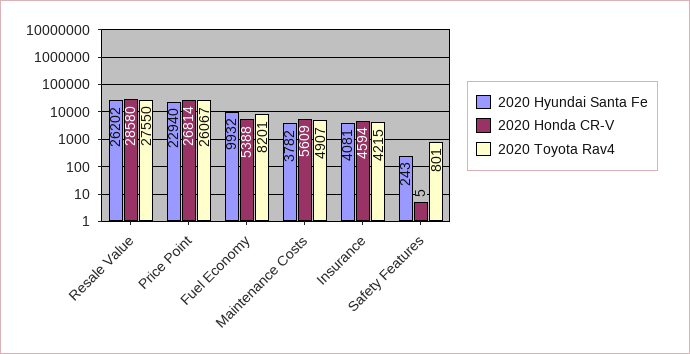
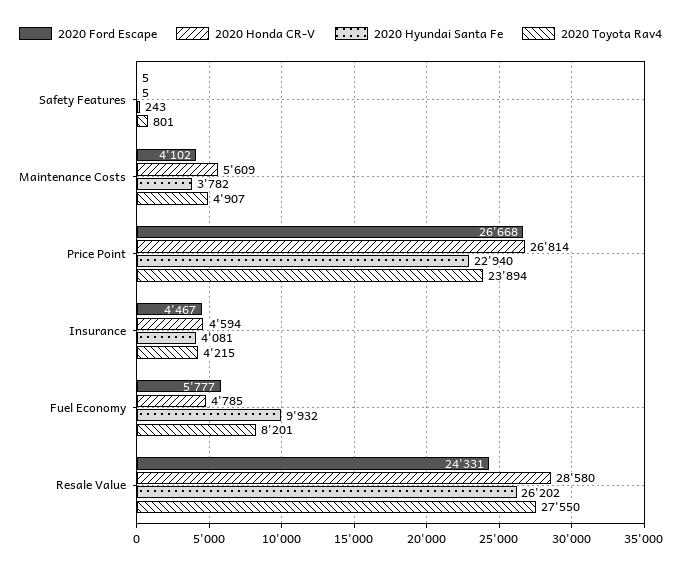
  {
    "2020 Hyundai Santa Fe": {
      "Resale Value": 26202,
      "Price Point": 22940,
      "Fuel Economy": 9932,
      "Maintenance Costs": 3782,
      "Insurance": 4081,
      "Safety Features": 243
    },
    "2020 Honda CR-V": {
      "Resale Value": 28580,
      "Price Point": 26814,
-     "Fuel Economy": 5388,
+     "Fuel Economy": 4785,
      "Maintenance Costs": 5609,
      "Insurance": 4594,
      "Safety Features": 5
    },
    "2020 Toyota Rav4": {
      "Resale Value": 27550,
-     "Price Point": 26067,
+     "Price Point": 23894,
      "Fuel Economy": 8201,
      "Maintenance Costs": 4907,
      "Insurance": 4215,
      "Safety Features": 801
-   }
+   },
+   "2020 Ford Escape": {
+     "Safety Features": 5,
+     "Maintenance Costs": 4102,
+     "Price Point": 26668,
+     "Insurance": 4467,
+     "Fuel Economy": 5777,
+     "Resale Value": 24331
+   }
  }

